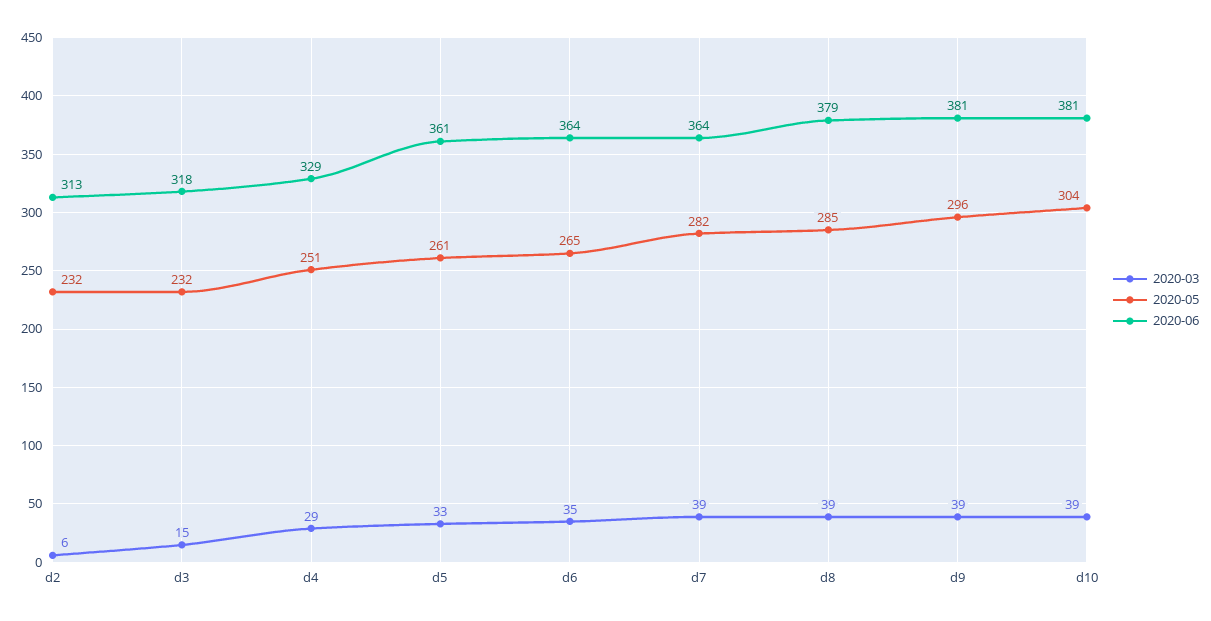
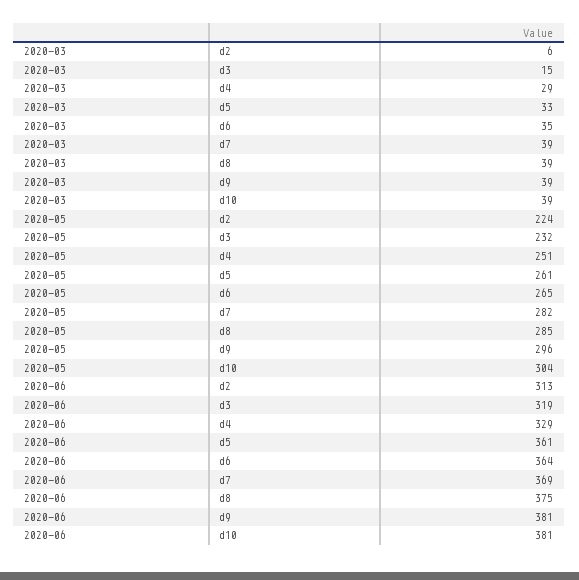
  {
    "2020-03": {
      "d2": 6,
      "d3": 15,
      "d4": 29,
      "d5": 33,
      "d6": 35,
      "d7": 39,
      "d8": 39,
      "d9": 39,
      "d10": 39
    },
    "2020-05": {
-     "d2": 232,
+     "d2": 224,
      "d3": 232,
      "d4": 251,
      "d5": 261,
      "d6": 265,
      "d7": 282,
      "d8": 285,
      "d9": 296,
      "d10": 304
    },
    "2020-06": {
      "d2": 313,
-     "d3": 318,
+     "d3": 319,
      "d4": 329,
      "d5": 361,
      "d6": 364,
-     "d7": 364,
+     "d7": 369,
-     "d8": 379,
+     "d8": 375,
      "d9": 381,
      "d10": 381
    }
  }

